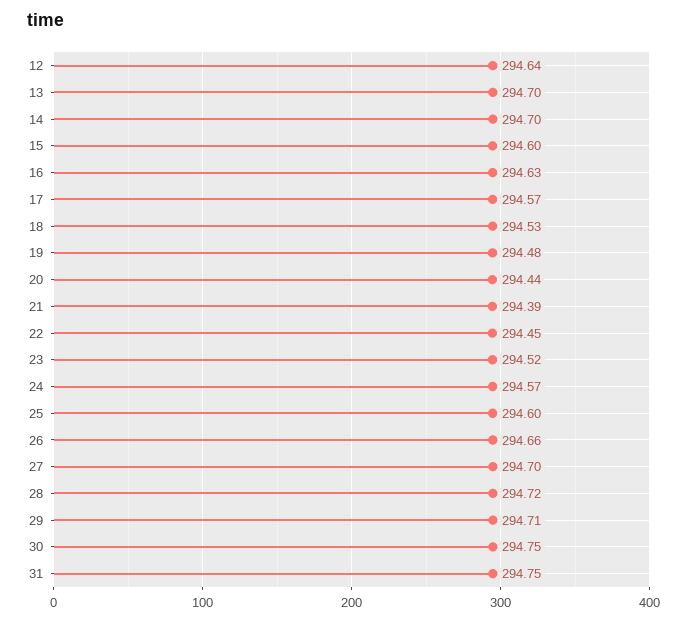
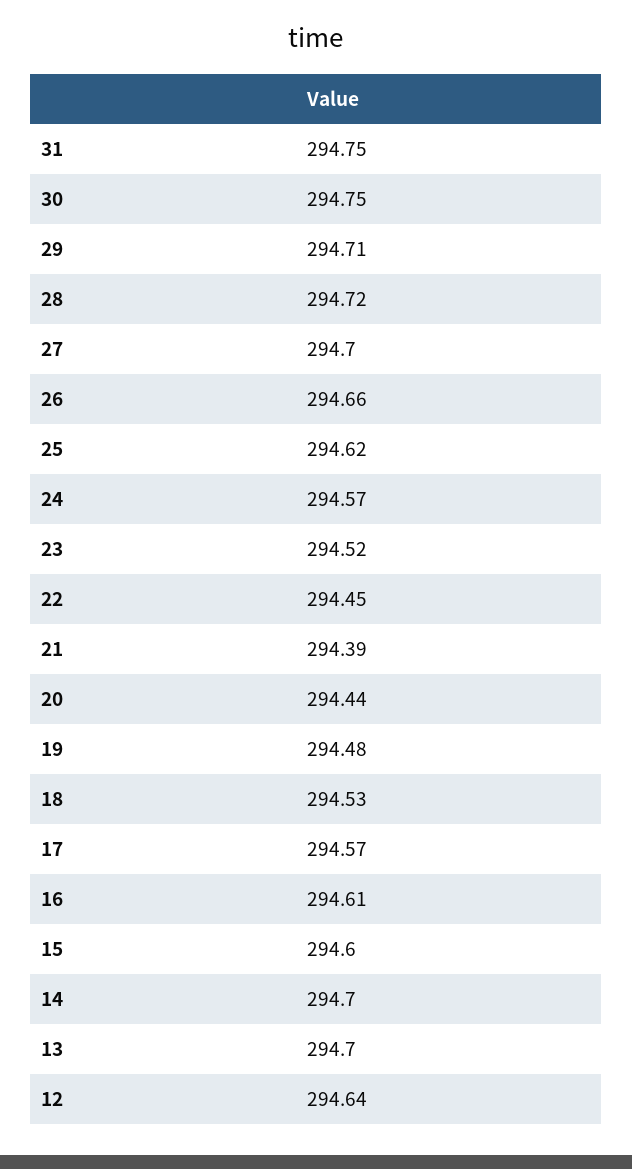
  {
    "12": 294.64,
    "13": 294.7,
    "14": 294.7,
    "15": 294.6,
-   "16": 294.63,
+   "16": 294.61,
    "17": 294.57,
    "18": 294.53,
    "19": 294.48,
    "20": 294.44,
    "21": 294.39,
    "22": 294.45,
    "23": 294.52,
    "24": 294.57,
-   "25": 294.6,
+   "25": 294.62,
    "26": 294.66,
    "27": 294.7,
    "28": 294.72,
    "29": 294.71,
    "30": 294.75,
    "31": 294.75
  }

